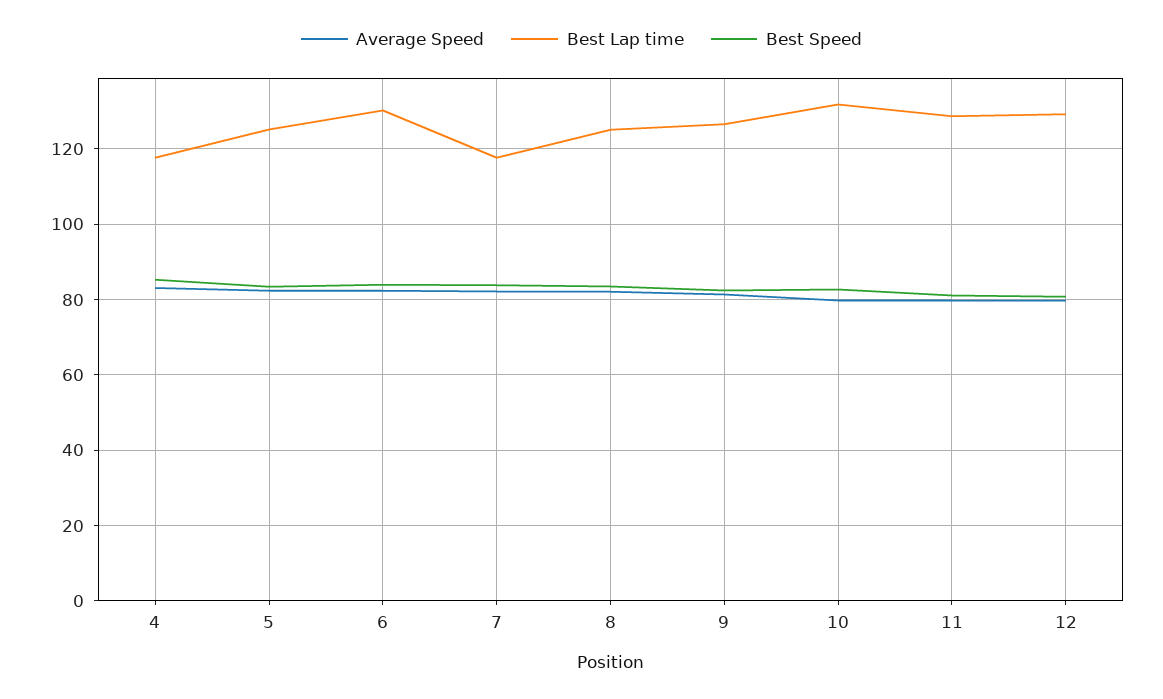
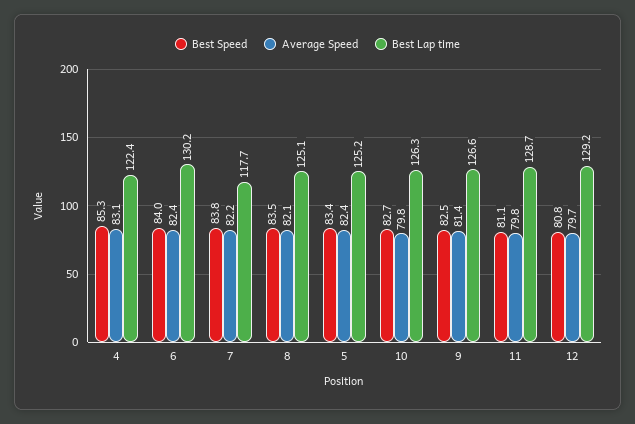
  {
    "Average Speed": {
      "4": 83.1,
      "5": 82.4,
      "6": 82.4,
      "7": 82.2,
      "8": 82.1,
      "9": 81.4,
      "10": 79.8,
      "11": 79.8,
      "12": 79.7
    },
    "Best Lap time": {
-     "4": 118,
+     "4": 122.4,
      "5": 125.2,
      "6": 130.2,
      "7": 117.7,
      "8": 125.1,
      "9": 126.6,
-     "10": 132,
+     "10": 126.3,
      "11": 128.7,
      "12": 129.2
    },
    "Best Speed": {
      "4": 85.3,
      "5": 83.4,
      "6": 84,
      "7": 83.8,
      "8": 83.5,
      "9": 82.5,
      "10": 82.7,
      "11": 81.1,
      "12": 80.8
    }
  }

